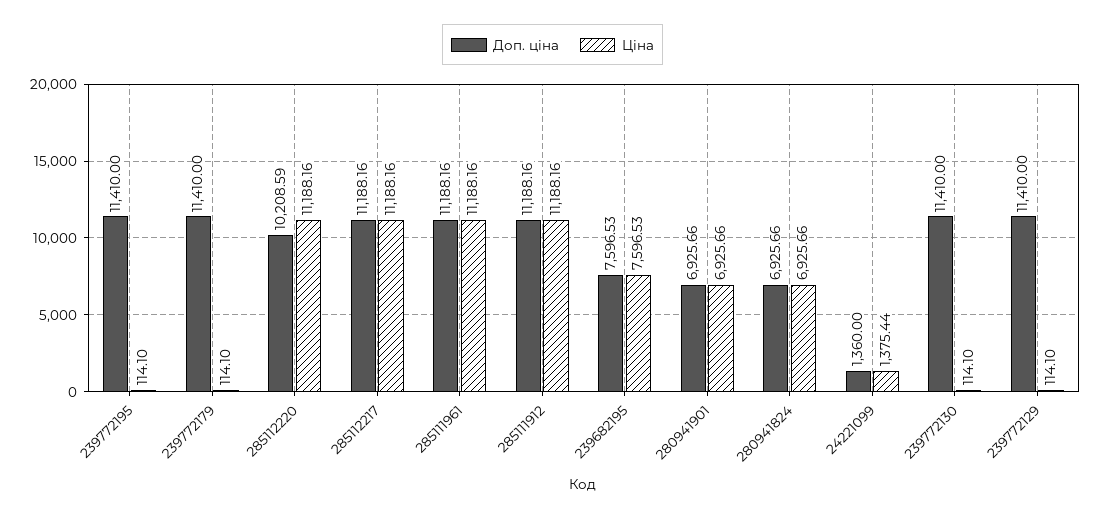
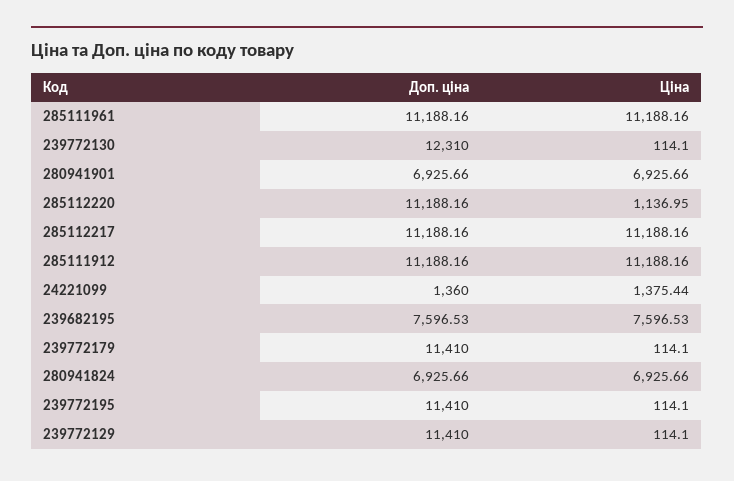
  {
    "Доп. ціна": {
      "239772195": 11410,
      "239772179": 11410,
-     "285112220": 10208.59,
+     "285112220": 11188.16,
      "285112217": 11188.16,
      "285111961": 11188.16,
      "285111912": 11188.16,
      "239682195": 7596.53,
      "280941901": 6925.66,
      "280941824": 6925.66,
      "24221099": 1360,
-     "239772130": 11410,
+     "239772130": 12310,
      "239772129": 11410
    },
    "Ціна": {
      "239772195": 114.1,
      "239772179": 114.1,
-     "285112220": 11188.16,
+     "285112220": 1136.95,
      "285112217": 11188.16,
      "285111961": 11188.16,
      "285111912": 11188.16,
      "239682195": 7596.53,
      "280941901": 6925.66,
      "280941824": 6925.66,
      "24221099": 1375.44,
      "239772130": 114.1,
      "239772129": 114.1
    }
  }

